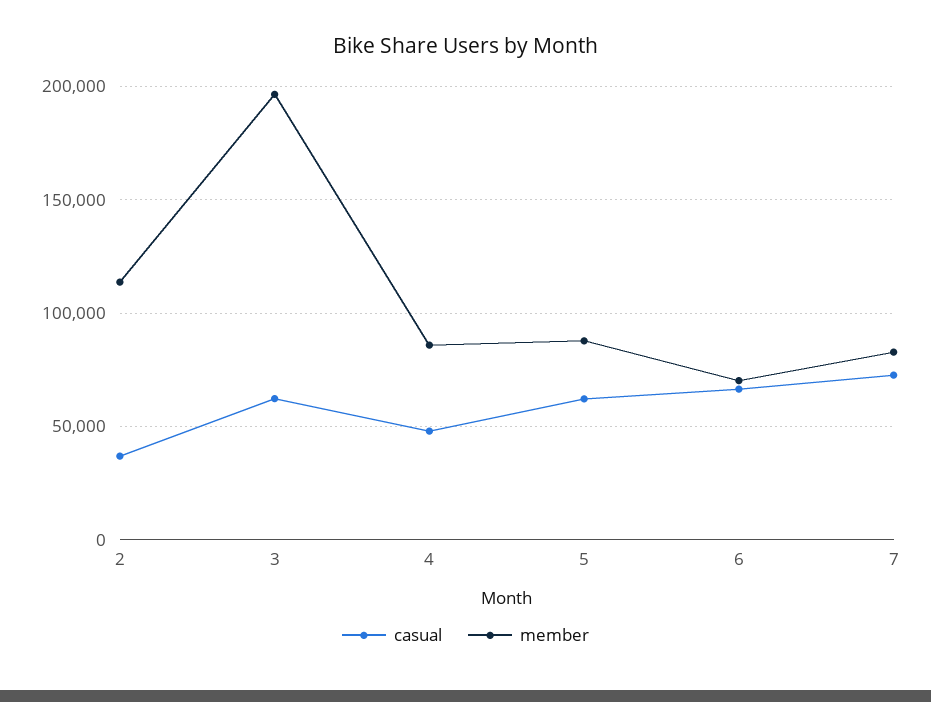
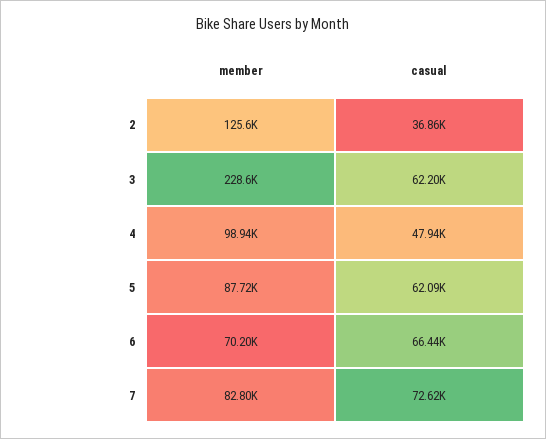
  {
    "casual": {
      "2": 36860,
      "3": 62200,
      "4": 47940,
      "5": 62090,
      "6": 66440,
      "7": 72620
    },
    "member": {
-     "2": 115000,
+     "2": 125600,
-     "3": 195000,
+     "3": 228600,
-     "4": 85000,
+     "4": 98940,
      "5": 87720,
      "6": 70200,
      "7": 82800
    }
  }

